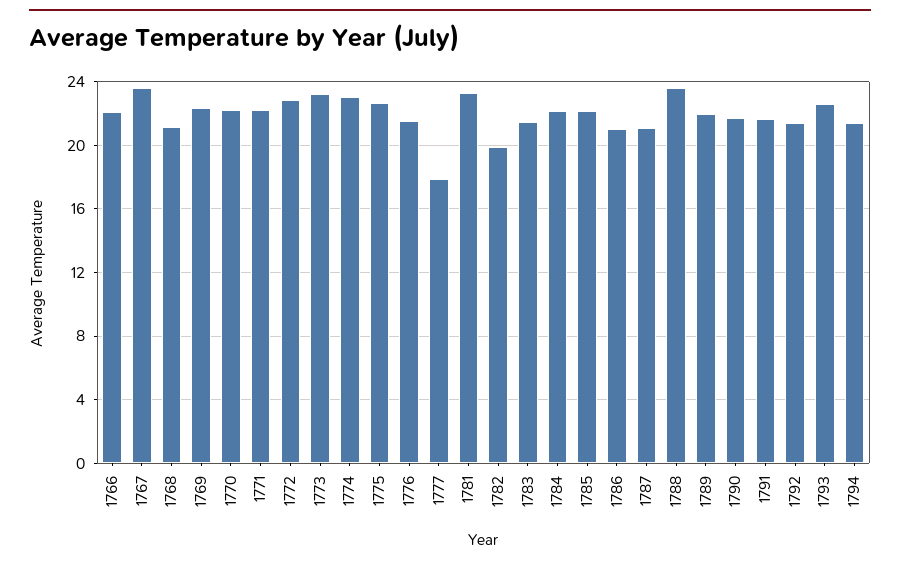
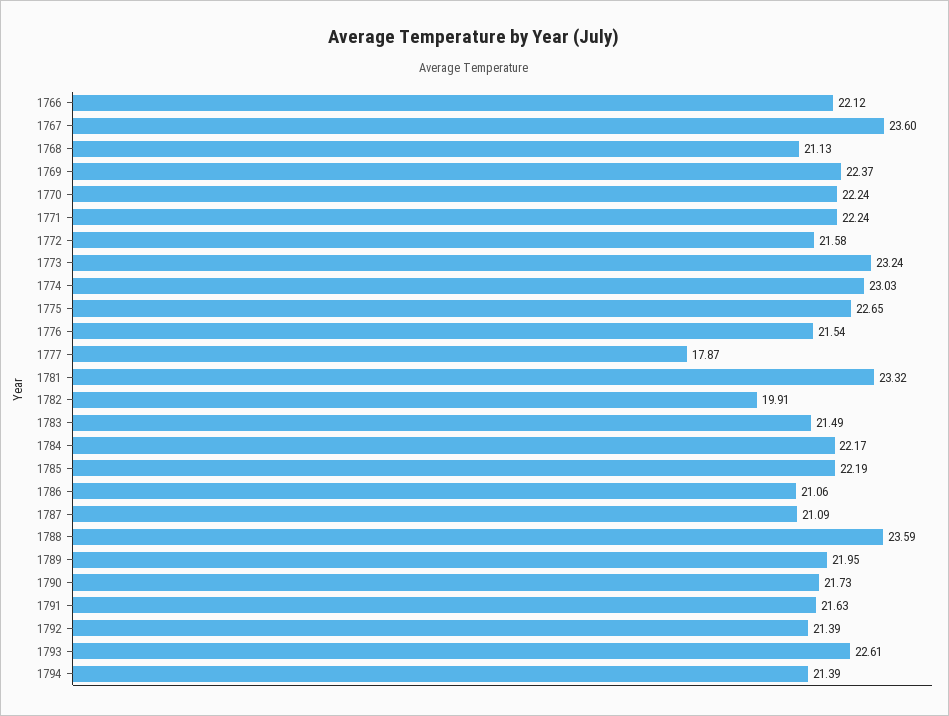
  {
    "1766": 22.12,
    "1767": 23.6,
    "1768": 21.13,
    "1769": 22.37,
    "1770": 22.24,
    "1771": 22.24,
-   "1772": 23,
+   "1772": 21.58,
    "1773": 23.24,
    "1774": 23.03,
    "1775": 22.65,
    "1776": 21.54,
    "1777": 17.87,
    "1781": 23.32,
    "1782": 19.91,
    "1783": 21.49,
    "1784": 22.17,
    "1785": 22.19,
    "1786": 21.06,
    "1787": 21.09,
    "1788": 23.59,
    "1789": 21.95,
    "1790": 21.73,
    "1791": 21.63,
    "1792": 21.39,
    "1793": 22.61,
    "1794": 21.39
  }

